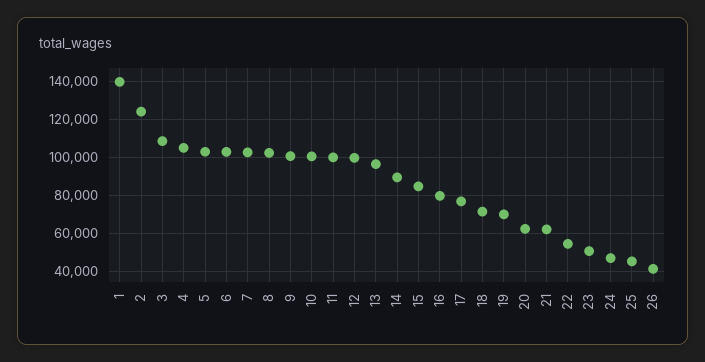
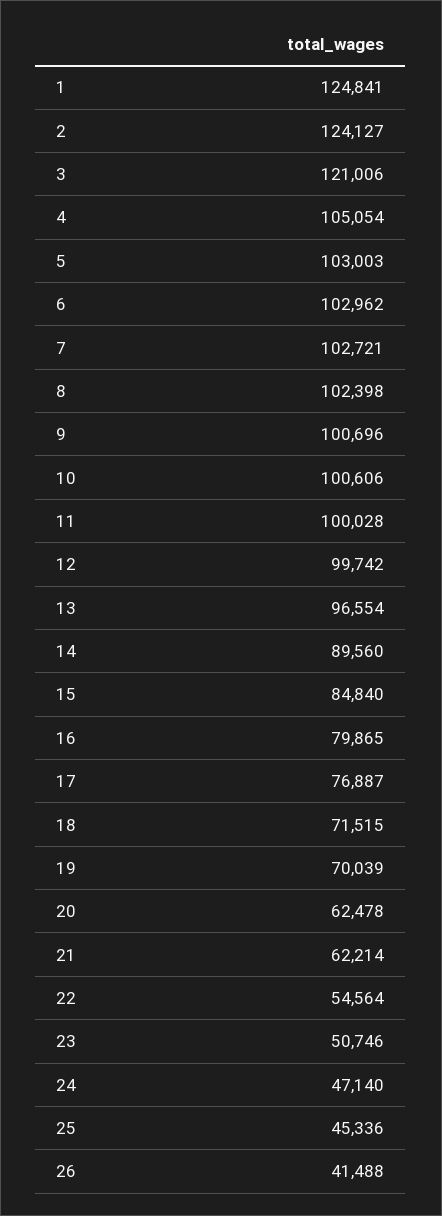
  {
-   "1": 140000,
+   "1": 124841,
    "2": 124127,
-   "3": 110000,
+   "3": 121006,
    "4": 105054,
    "5": 103003,
    "6": 102962,
    "7": 102721,
    "8": 102398,
    "9": 100696,
    "10": 100606,
    "11": 100028,
    "12": 99742,
    "13": 96554,
    "14": 89560,
    "15": 84840,
    "16": 79865,
    "17": 76887,
    "18": 71515,
    "19": 70039,
    "20": 62478,
    "21": 62214,
    "22": 54564,
    "23": 50746,
    "24": 47140,
    "25": 45336,
    "26": 41488
  }

